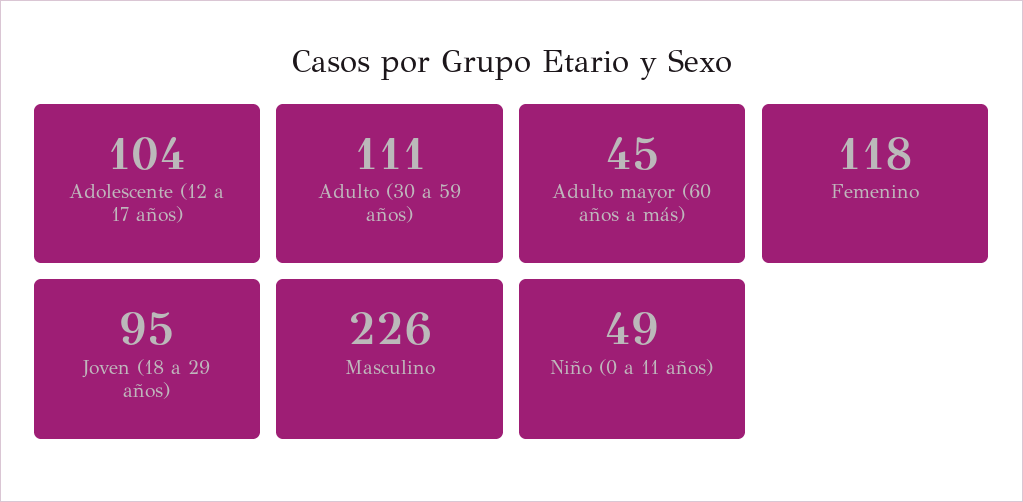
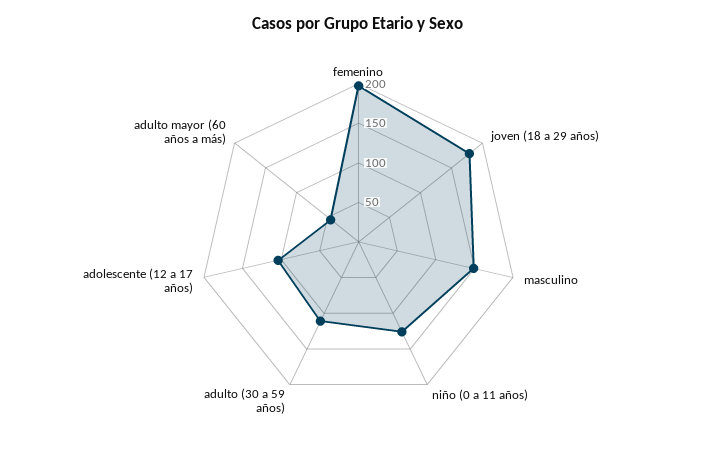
  {
    "Adolescente (12 a 17 años)": 104,
    "Adulto (30 a 59 años)": 111,
    "Adulto mayor (60 años a más)": 45,
-   "Femenino": 118,
+   "Femenino": 200,
-   "Joven (18 a 29 años)": 95,
+   "Joven (18 a 29 años)": 175,
-   "Masculino": 226,
+   "Masculino": 150,
-   "Niño (0 a 11 años)": 49
+   "Niño (0 a 11 años)": 125
  }

